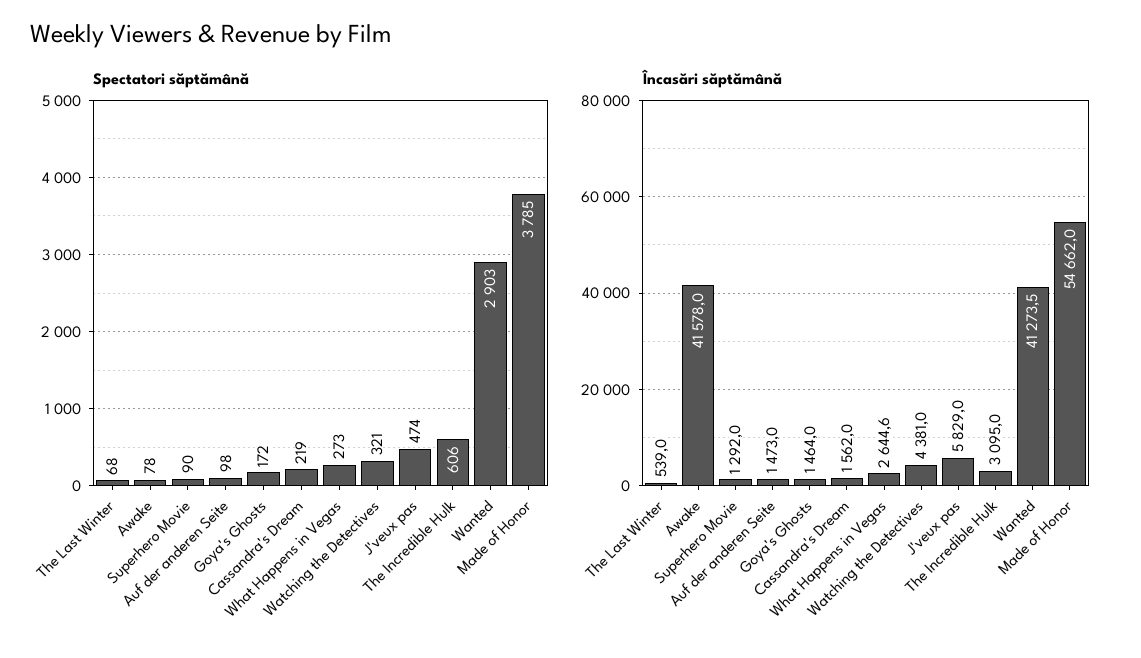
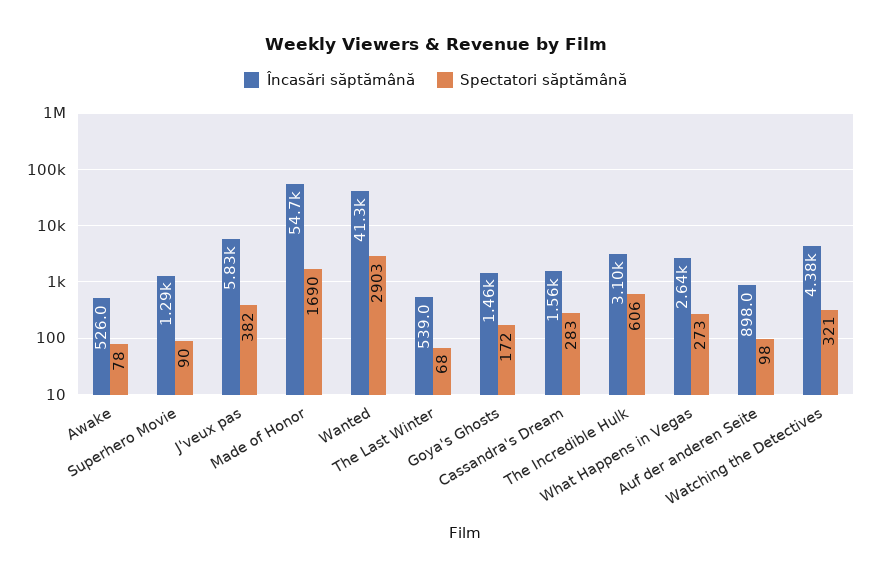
  {
    "Spectatori săptămână": {
      "The Last Winter": 68,
      "Awake": 78,
      "Superhero Movie": 90,
      "Auf der anderen Seite": 98,
      "Goya's Ghosts": 172,
-     "Cassandra's Dream": 219,
+     "Cassandra's Dream": 283,
      "What Happens in Vegas": 273,
      "Watching the Detectives": 321,
-     "J'veux pas": 474,
+     "J'veux pas": 382,
      "The Incredible Hulk": 606,
      "Wanted": 2903,
-     "Made of Honor": 3785
+     "Made of Honor": 1690
    },
    "Încasări săptămână": {
      "The Last Winter": 539,
-     "Awake": 41578,
+     "Awake": 526,
      "Superhero Movie": 1292,
-     "Auf der anderen Seite": 1473,
+     "Auf der anderen Seite": 898,
      "Goya's Ghosts": 1464,
      "Cassandra's Dream": 1562,
      "What Happens in Vegas": 2644.6,
      "Watching the Detectives": 4381,
      "J'veux pas": 5829,
      "The Incredible Hulk": 3095,
      "Wanted": 41273.5,
      "Made of Honor": 54662
    }
  }

